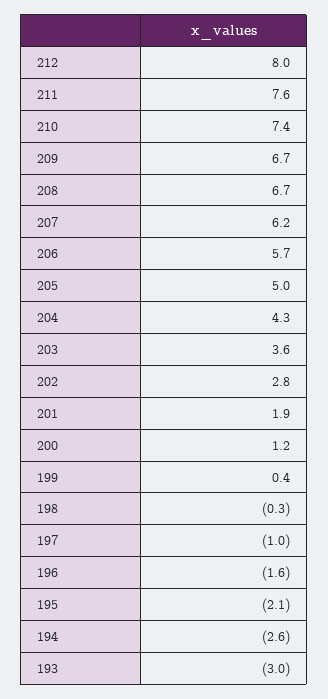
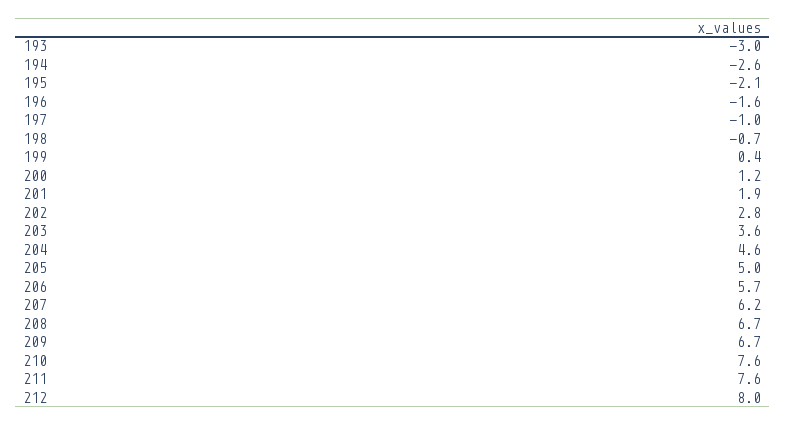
  {
    "212": 8,
    "211": 7.6,
-   "210": 7.4,
+   "210": 7.6,
    "209": 6.7,
    "208": 6.7,
    "207": 6.2,
    "206": 5.7,
    "205": 5,
-   "204": 4.3,
+   "204": 4.6,
    "203": 3.6,
    "202": 2.8,
    "201": 1.9,
    "200": 1.2,
    "199": 0.4,
-   "198": -0.3,
+   "198": -0.7,
    "197": -1,
    "196": -1.6,
    "195": -2.1,
    "194": -2.6,
    "193": -3
  }

